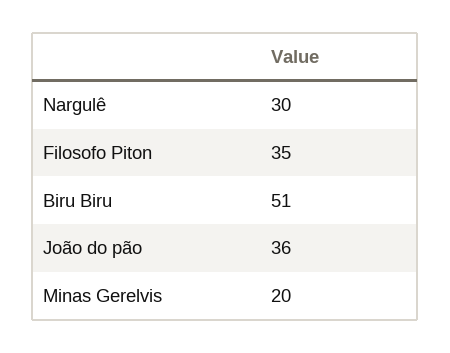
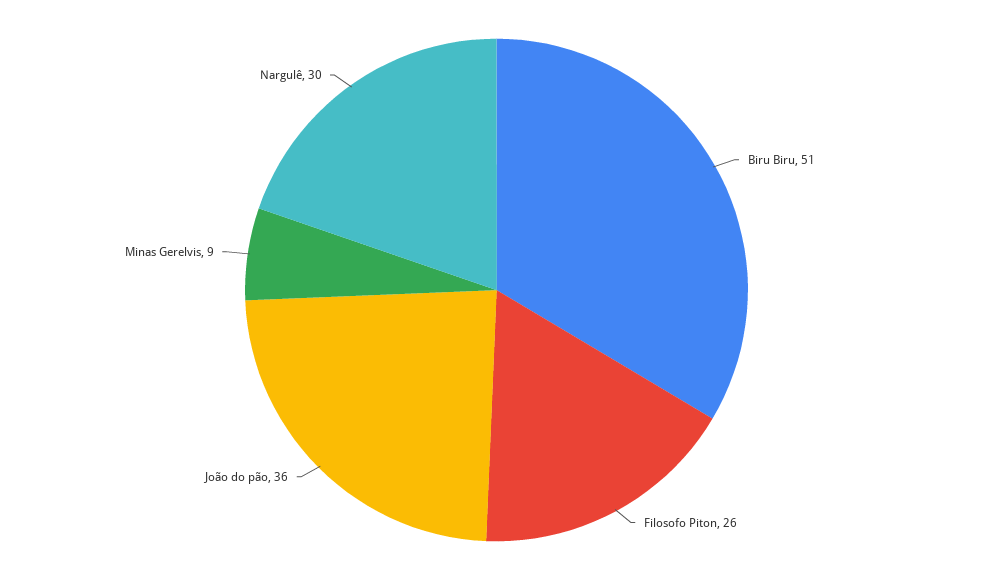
  {
    "Nargulê": 30,
-   "Filosofo Piton": 35,
+   "Filosofo Piton": 26,
    "Biru Biru": 51,
    "João do pão": 36,
-   "Minas Gerelvis": 20
+   "Minas Gerelvis": 9
  }

